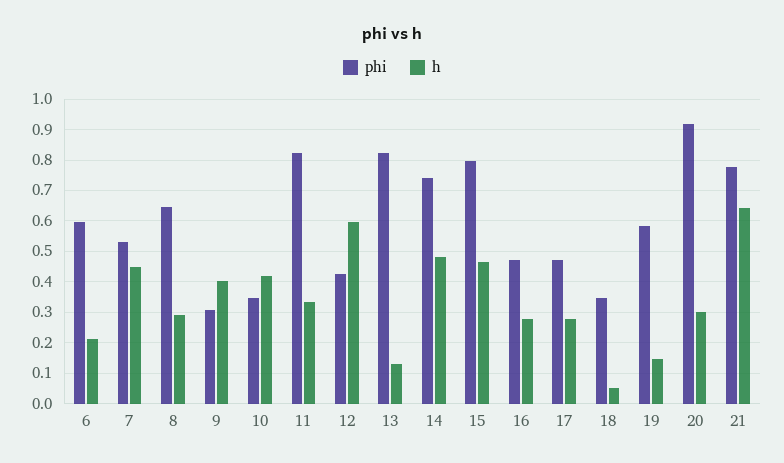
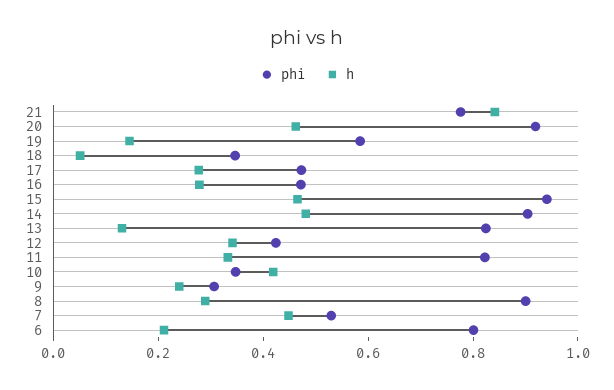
  {
    "phi": {
-     "6": 0.6,
+     "6": 0.8,
      "7": 0.52,
-     "8": 0.64,
+     "8": 0.9,
      "9": 0.3,
      "10": 0.34,
      "11": 0.82,
      "12": 0.42,
      "13": 0.82,
-     "14": 0.74,
+     "14": 0.9,
-     "15": 0.8,
+     "15": 0.95,
      "16": 0.48,
      "17": 0.48,
      "18": 0.34,
      "19": 0.58,
      "20": 0.92,
      "21": 0.78
    },
    "h": {
      "6": 0.22,
      "7": 0.44,
      "8": 0.28,
-     "9": 0.4,
+     "9": 0.25,
      "10": 0.42,
      "11": 0.34,
-     "12": 0.6,
+     "12": 0.35,
      "13": 0.14,
      "14": 0.48,
      "15": 0.46,
      "16": 0.28,
      "17": 0.28,
      "18": 0.06,
      "19": 0.14,
-     "20": 0.3,
+     "20": 0.45,
-     "21": 0.64
+     "21": 0.85
    }
  }

